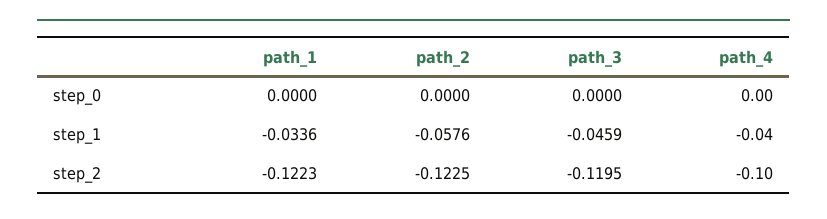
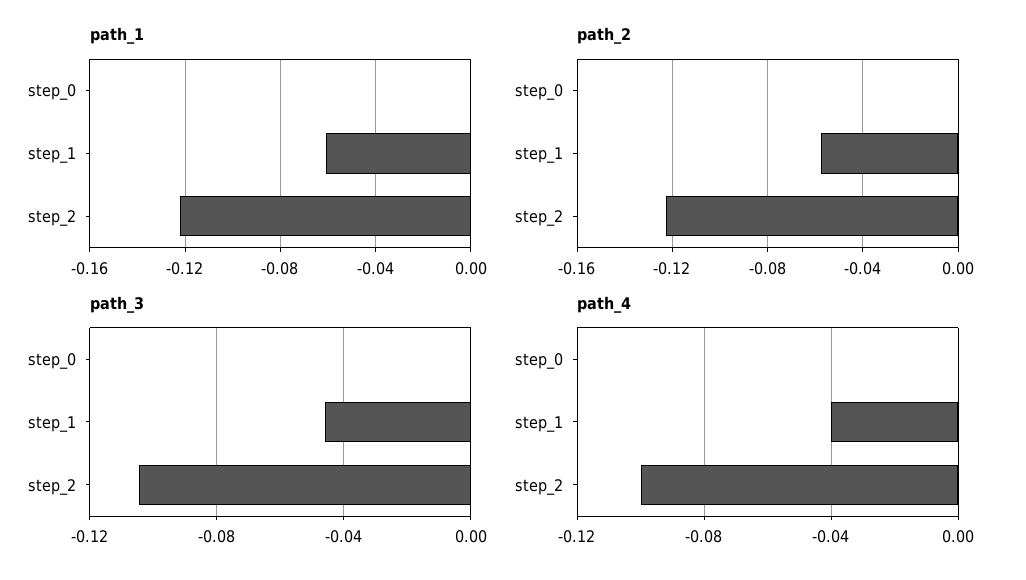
  {
    "path_1": {
      "step_0": 0,
-     "step_1": -0.0336,
+     "step_1": -0.06,
      "step_2": -0.1223
    },
    "path_2": {
      "step_0": 0,
      "step_1": -0.0576,
      "step_2": -0.1225
    },
    "path_3": {
      "step_0": 0,
      "step_1": -0.0459,
-     "step_2": -0.1195
+     "step_2": -0.105
    },
    "path_4": {
      "step_0": 0,
      "step_1": -0.04,
      "step_2": -0.1
    }
  }

